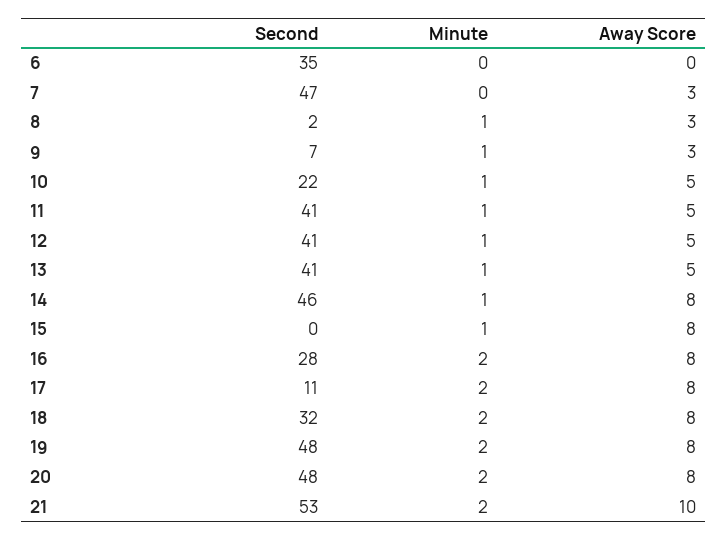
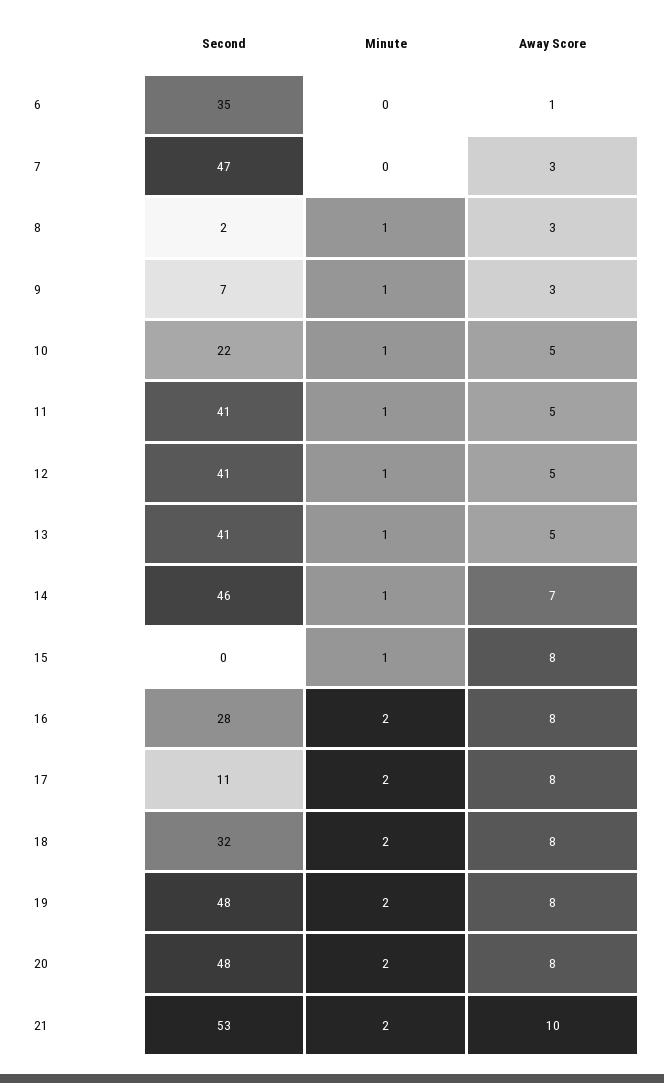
  {
    "Second": {
      "6": 35,
      "7": 47,
      "8": 2,
      "9": 7,
      "10": 22,
      "11": 41,
      "12": 41,
      "13": 41,
      "14": 46,
      "15": 0,
      "16": 28,
      "17": 11,
      "18": 32,
      "19": 48,
      "20": 48,
      "21": 53
    },
    "Minute": {
      "6": 0,
      "7": 0,
      "8": 1,
      "9": 1,
      "10": 1,
      "11": 1,
      "12": 1,
      "13": 1,
      "14": 1,
      "15": 1,
      "16": 2,
      "17": 2,
      "18": 2,
      "19": 2,
      "20": 2,
      "21": 2
    },
    "Away Score": {
-     "6": 0,
+     "6": 1,
      "7": 3,
      "8": 3,
      "9": 3,
      "10": 5,
      "11": 5,
      "12": 5,
      "13": 5,
-     "14": 8,
+     "14": 7,
      "15": 8,
      "16": 8,
      "17": 8,
      "18": 8,
      "19": 8,
      "20": 8,
      "21": 10
    }
  }

